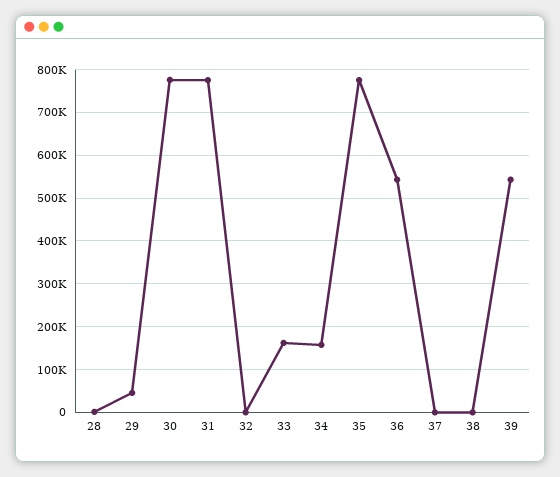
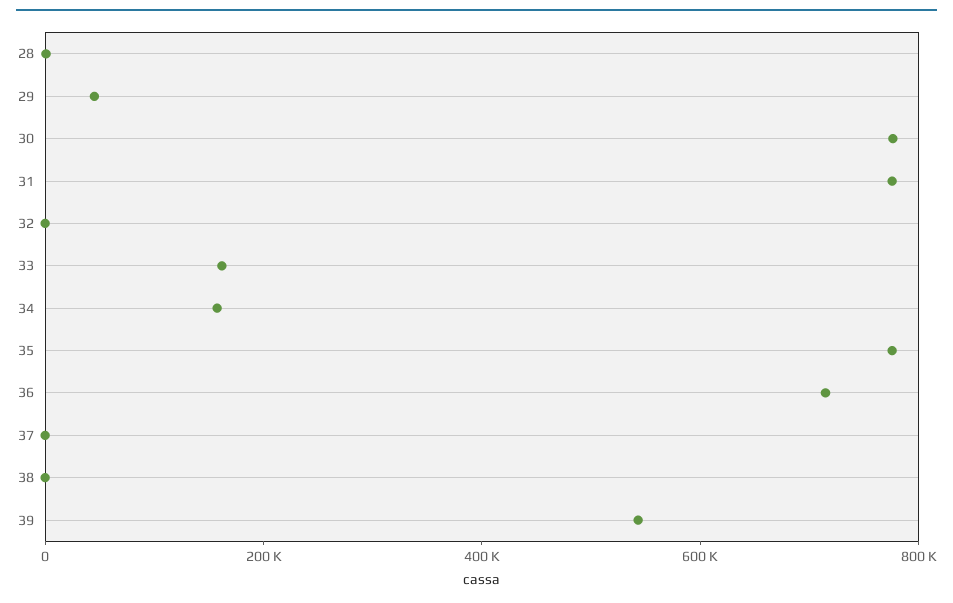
  {
    "28": 0,
    "29": 40000,
    "30": 780000,
    "31": 780000,
    "32": 0,
    "33": 160000,
    "34": 160000,
    "35": 780000,
-   "36": 540000,
+   "36": 700000,
    "37": 0,
    "38": 0,
    "39": 540000
  }

